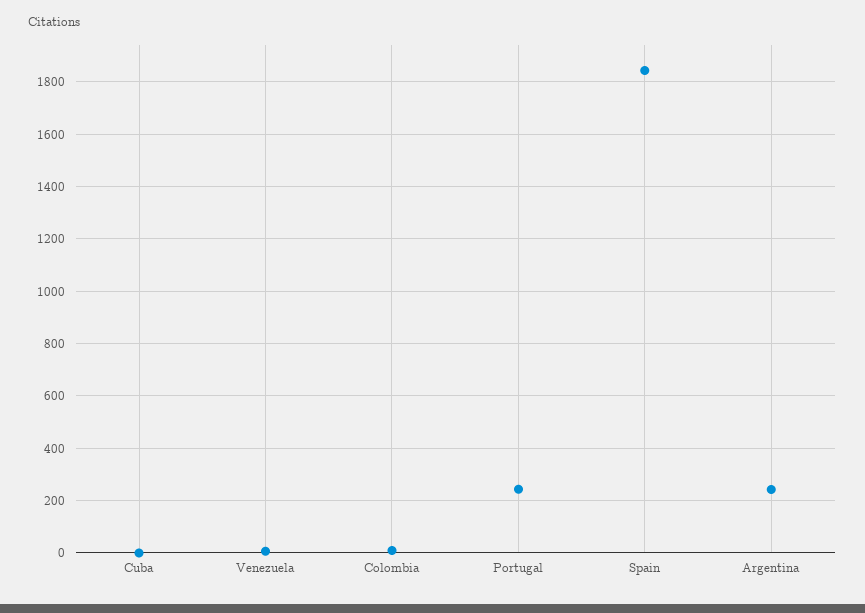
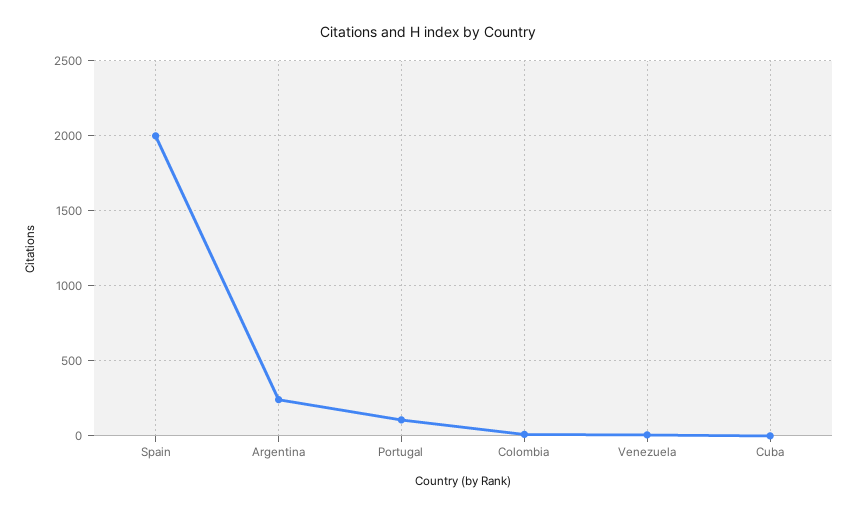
  {
    "Cuba": 0,
    "Venezuela": 0,
    "Colombia": 0,
-   "Portugal": 250,
+   "Portugal": 100,
-   "Spain": 1850,
+   "Spain": 2000,
    "Argentina": 250
  }

